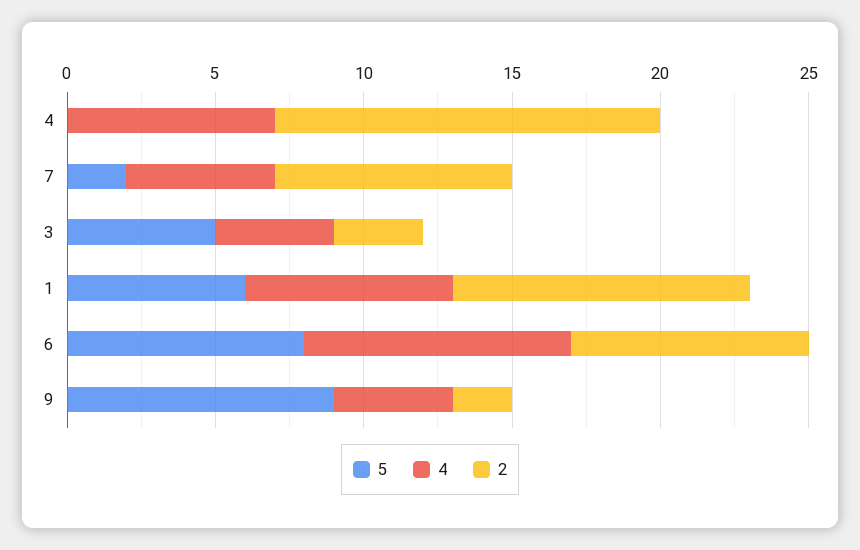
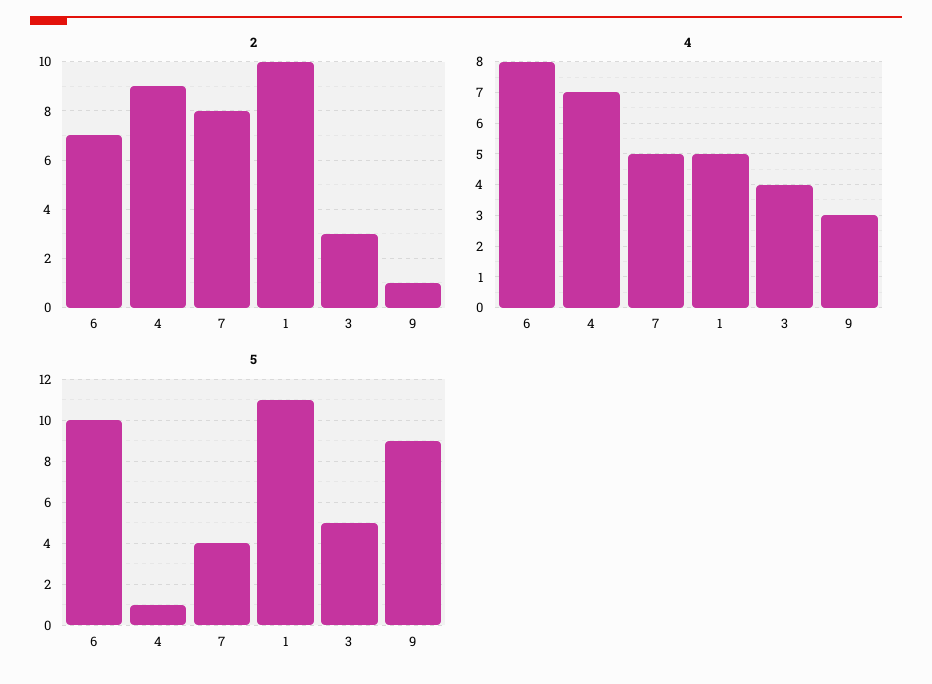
  {
    "5": {
-     "4": 0,
+     "4": 1,
-     "7": 2,
+     "7": 4,
      "3": 5,
-     "1": 6,
+     "1": 11,
-     "6": 8,
+     "6": 10,
      "9": 9
    },
    "4": {
      "4": 7,
      "7": 5,
      "3": 4,
-     "1": 7,
+     "1": 5,
-     "6": 9,
+     "6": 8,
-     "9": 4
+     "9": 3
    },
    "2": {
-     "4": 13,
+     "4": 9,
      "7": 8,
      "3": 3,
      "1": 10,
-     "6": 8,
+     "6": 7,
-     "9": 2
+     "9": 1
    }
  }

